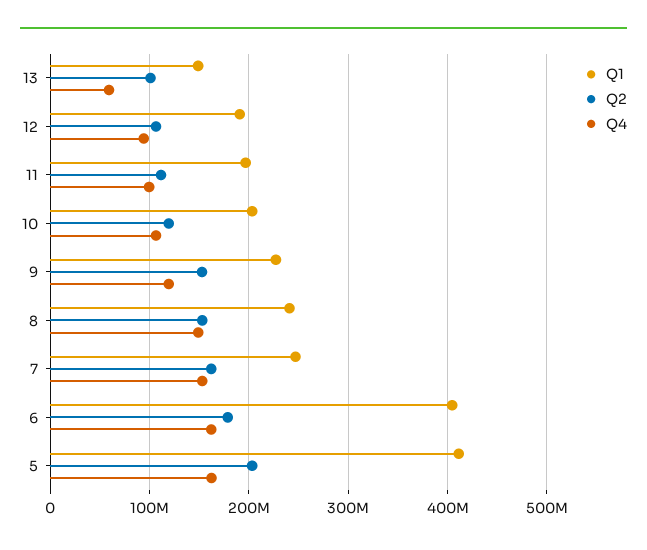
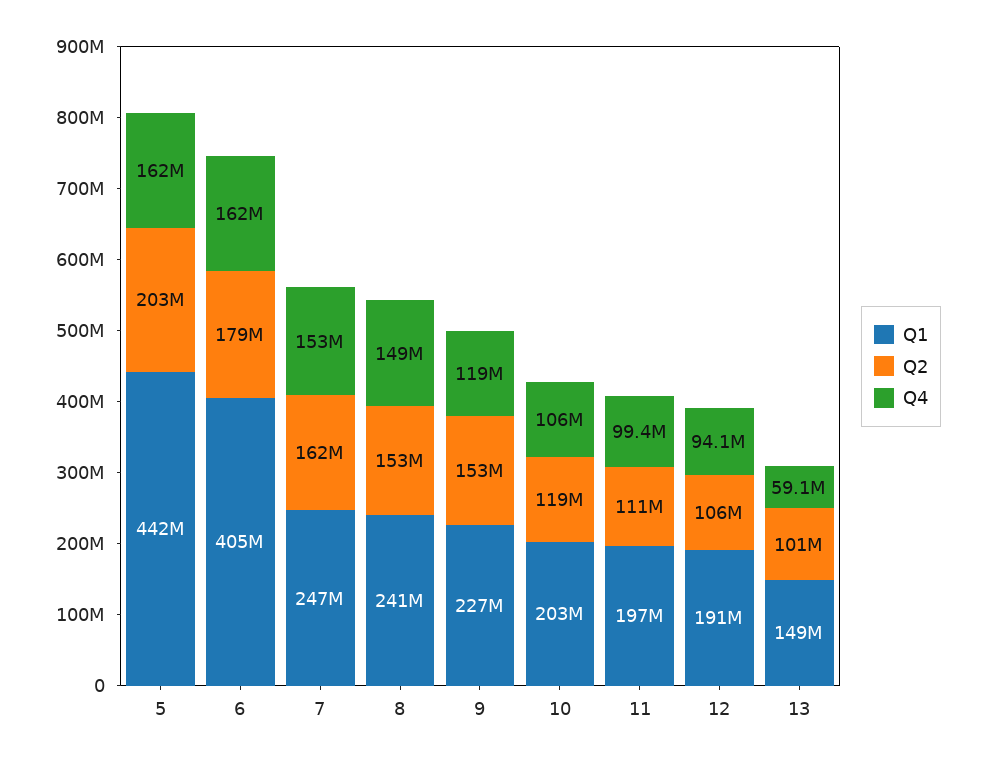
  {
    "Q1": {
      "13": 149000000,
      "12": 191000000,
      "11": 197000000,
      "10": 203000000,
      "9": 227000000,
      "8": 241000000,
      "7": 247000000,
      "6": 405000000,
-     "5": 410000000
+     "5": 442000000
    },
    "Q2": {
      "13": 101000000,
      "12": 106000000,
      "11": 111000000,
      "10": 119000000,
      "9": 153000000,
      "8": 153000000,
      "7": 162000000,
      "6": 179000000,
      "5": 203000000
    },
    "Q4": {
      "13": 59100000,
      "12": 94100000,
      "11": 99400000,
      "10": 106000000,
      "9": 119000000,
      "8": 149000000,
      "7": 153000000,
      "6": 162000000,
      "5": 162000000
    }
  }

